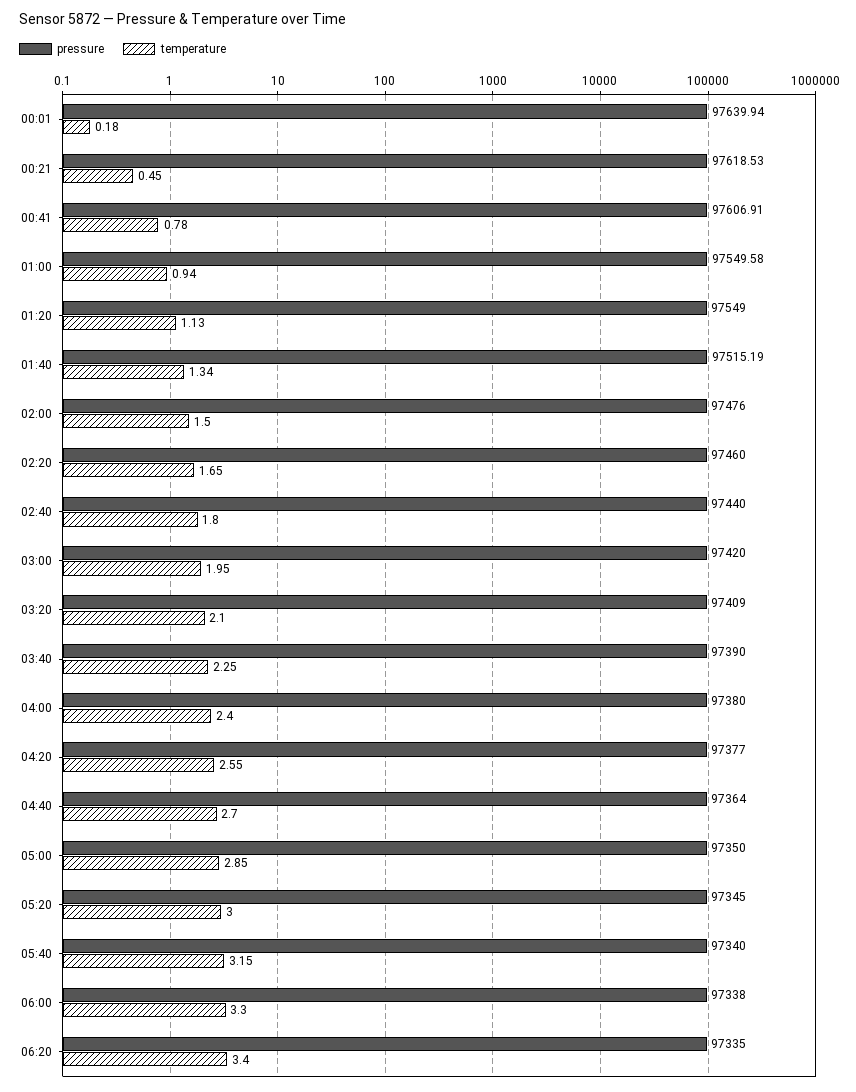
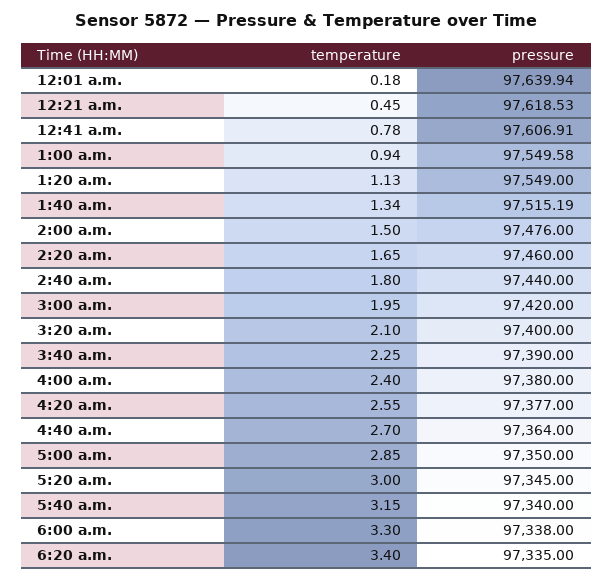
  {
    "pressure": {
      "00:01": 97639.94,
      "00:21": 97618.53,
      "00:41": 97606.91,
      "01:00": 97549.58,
      "01:20": 97549,
      "01:40": 97515.19,
      "02:00": 97476,
      "02:20": 97460,
      "02:40": 97440,
      "03:00": 97420,
-     "03:20": 97409,
+     "03:20": 97400,
      "03:40": 97390,
      "04:00": 97380,
      "04:20": 97377,
      "04:40": 97364,
      "05:00": 97350,
      "05:20": 97345,
      "05:40": 97340,
      "06:00": 97338,
      "06:20": 97335
    },
    "temperature": {
      "00:01": 0.18,
      "00:21": 0.45,
      "00:41": 0.78,
      "01:00": 0.94,
      "01:20": 1.13,
      "01:40": 1.34,
      "02:00": 1.5,
      "02:20": 1.65,
      "02:40": 1.8,
      "03:00": 1.95,
      "03:20": 2.1,
      "03:40": 2.25,
      "04:00": 2.4,
      "04:20": 2.55,
      "04:40": 2.7,
      "05:00": 2.85,
      "05:20": 3,
      "05:40": 3.15,
      "06:00": 3.3,
      "06:20": 3.4
    }
  }

